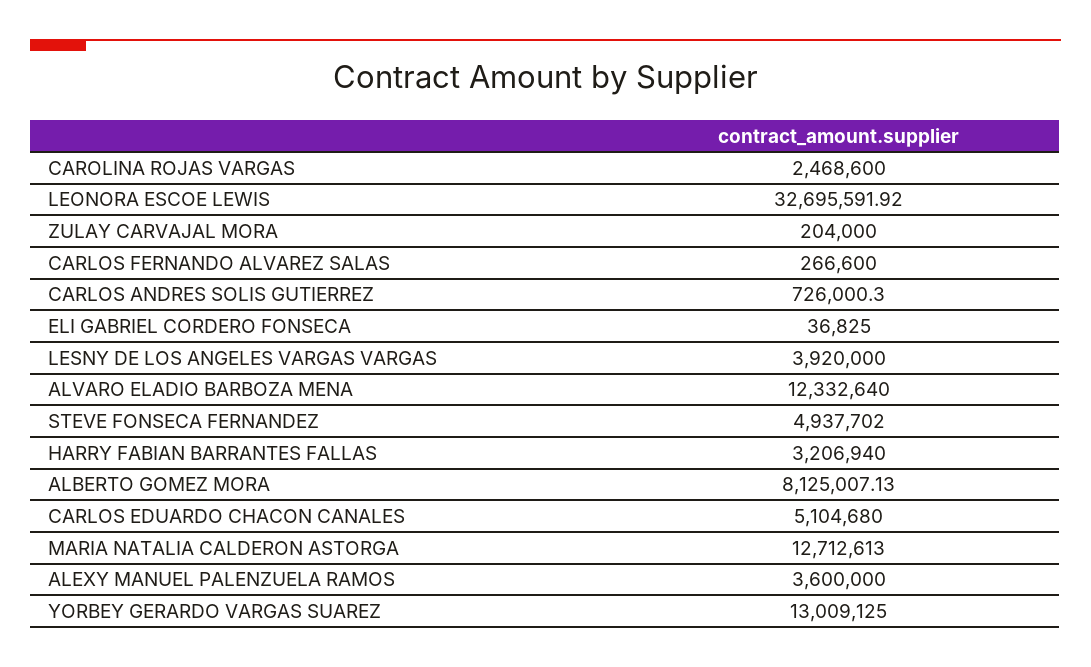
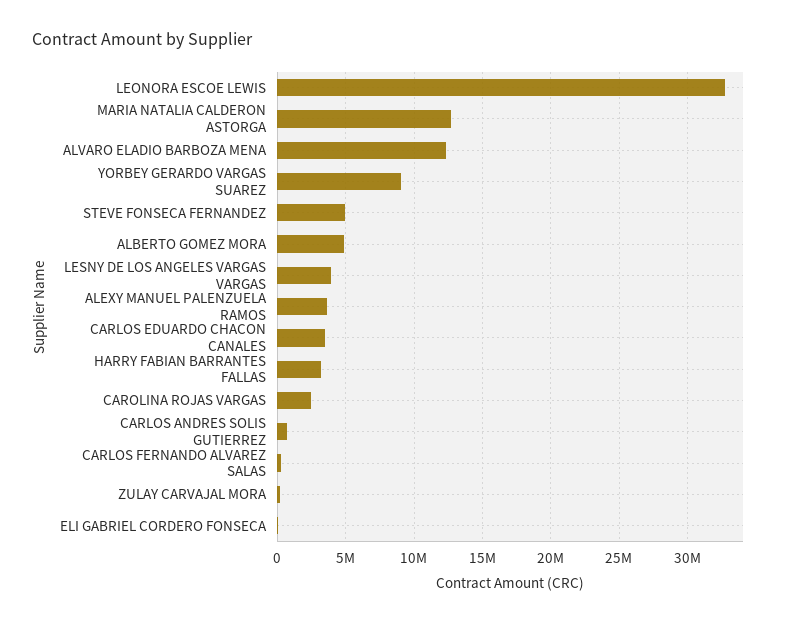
  {
    "CAROLINA ROJAS VARGAS": 2468600,
    "LEONORA ESCOE LEWIS": 32695591.92,
    "ZULAY CARVAJAL MORA": 204000,
    "CARLOS FERNANDO ALVAREZ SALAS": 266600,
    "CARLOS ANDRES SOLIS GUTIERREZ": 726000.3,
    "ELI GABRIEL CORDERO FONSECA": 36825,
    "LESNY DE LOS ANGELES VARGAS VARGAS": 3920000,
    "ALVARO ELADIO BARBOZA MENA": 12332640,
    "STEVE FONSECA FERNANDEZ": 4937702,
    "HARRY FABIAN BARRANTES FALLAS": 3206940,
-   "ALBERTO GOMEZ MORA": 8125007.13,
+   "ALBERTO GOMEZ MORA": 5000000,
-   "CARLOS EDUARDO CHACON CANALES": 5104680,
+   "CARLOS EDUARDO CHACON CANALES": 3500000,
    "MARIA NATALIA CALDERON ASTORGA": 12712613,
    "ALEXY MANUEL PALENZUELA RAMOS": 3600000,
-   "YORBEY GERARDO VARGAS SUAREZ": 13009125
+   "YORBEY GERARDO VARGAS SUAREZ": 9000000
  }

